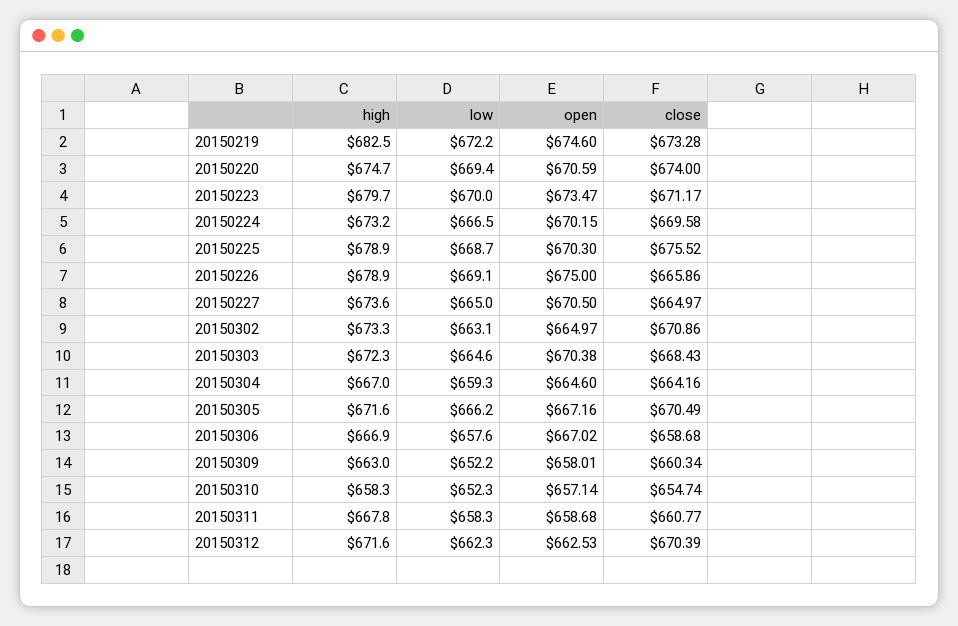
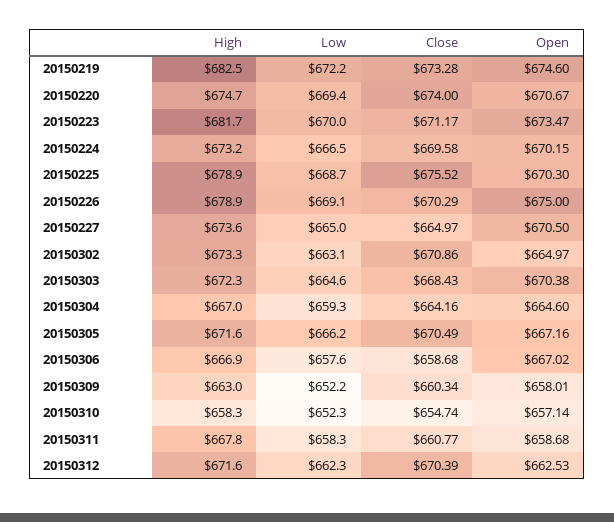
  {
    "high": {
      "20150219": 682.5,
      "20150220": 674.7,
-     "20150223": 679.7,
+     "20150223": 681.7,
      "20150224": 673.2,
      "20150225": 678.9,
      "20150226": 678.9,
      "20150227": 673.6,
      "20150302": 673.3,
      "20150303": 672.3,
      "20150304": 667,
      "20150305": 671.6,
      "20150306": 666.9,
      "20150309": 663,
      "20150310": 658.3,
      "20150311": 667.8,
      "20150312": 671.6
    },
    "low": {
      "20150219": 672.2,
      "20150220": 669.4,
      "20150223": 670,
      "20150224": 666.5,
      "20150225": 668.7,
      "20150226": 669.1,
      "20150227": 665,
      "20150302": 663.1,
      "20150303": 664.6,
      "20150304": 659.3,
      "20150305": 666.2,
      "20150306": 657.6,
      "20150309": 652.2,
      "20150310": 652.3,
      "20150311": 658.3,
      "20150312": 662.3
    },
    "open": {
      "20150219": 674.6,
-     "20150220": 670.59,
+     "20150220": 670.67,
      "20150223": 673.47,
      "20150224": 670.15,
      "20150225": 670.3,
      "20150226": 675,
      "20150227": 670.5,
      "20150302": 664.97,
      "20150303": 670.38,
      "20150304": 664.6,
      "20150305": 667.16,
      "20150306": 667.02,
      "20150309": 658.01,
      "20150310": 657.14,
      "20150311": 658.68,
      "20150312": 662.53
    },
    "close": {
      "20150219": 673.28,
      "20150220": 674,
      "20150223": 671.17,
      "20150224": 669.58,
      "20150225": 675.52,
-     "20150226": 665.86,
+     "20150226": 670.29,
      "20150227": 664.97,
      "20150302": 670.86,
      "20150303": 668.43,
      "20150304": 664.16,
      "20150305": 670.49,
      "20150306": 658.68,
      "20150309": 660.34,
      "20150310": 654.74,
      "20150311": 660.77,
      "20150312": 670.39
    }
  }

